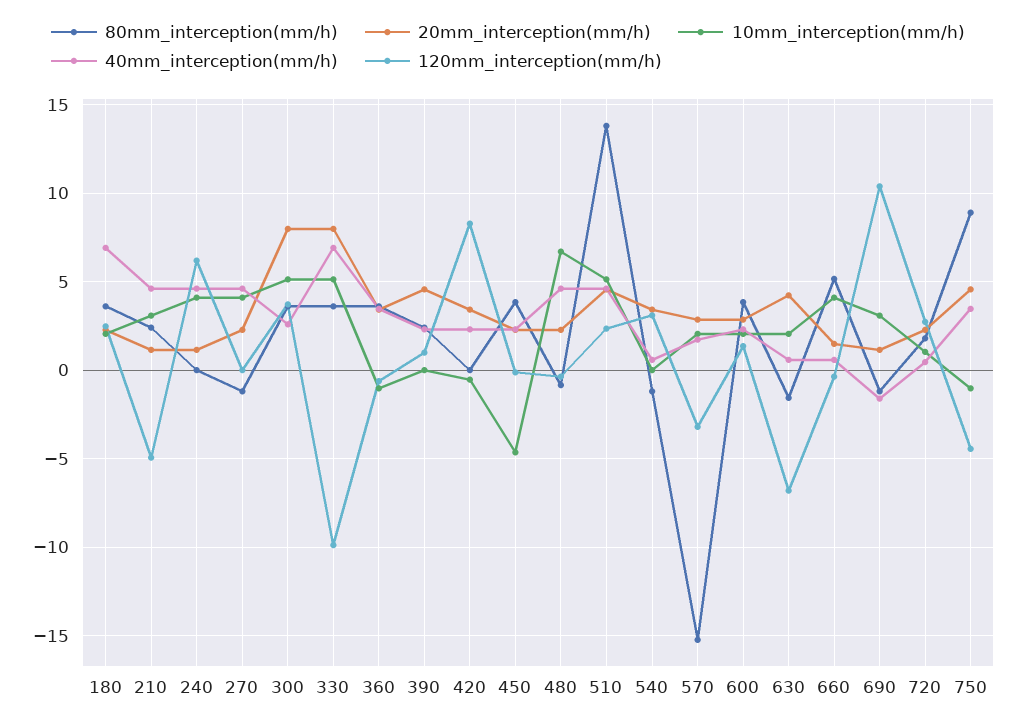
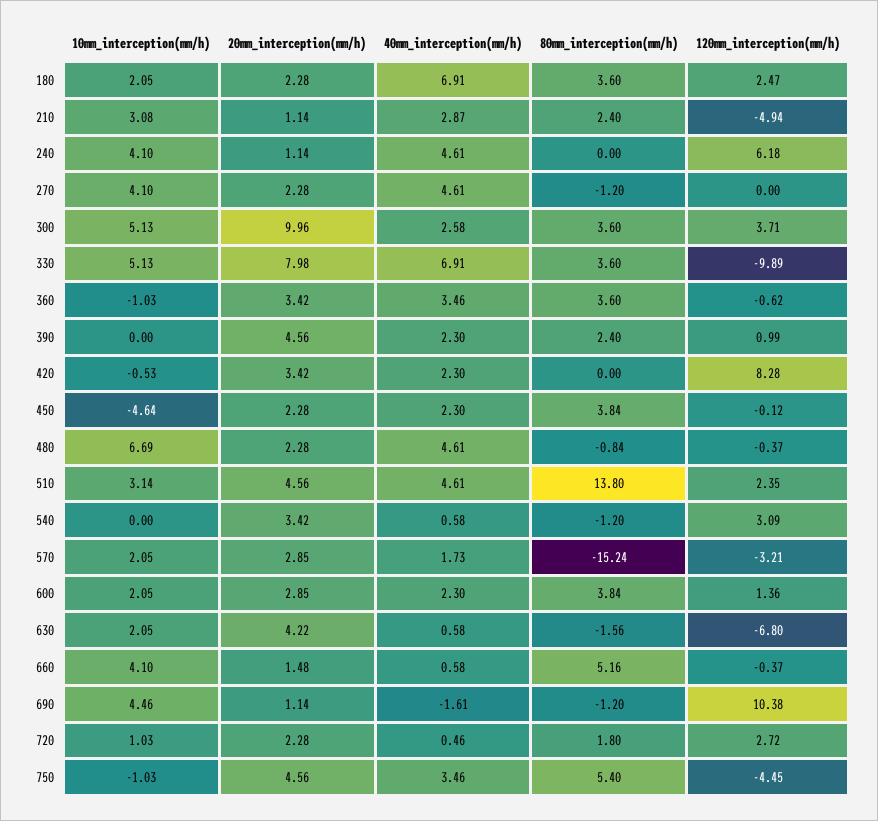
  {
    "80mm_interception(mm/h)": {
      "180": 3.6,
      "210": 2.4,
      "240": 0,
      "270": -1.2,
      "300": 3.6,
      "330": 3.6,
      "360": 3.6,
      "390": 2.4,
      "420": 0,
      "450": 3.84,
      "480": -0.84,
      "510": 13.8,
      "540": -1.2,
      "570": -15.24,
      "600": 3.84,
      "630": -1.56,
      "660": 5.16,
      "690": -1.2,
      "720": 1.8,
-     "750": 9
+     "750": 5.4
    },
    "20mm_interception(mm/h)": {
      "180": 2.28,
      "210": 1.14,
      "240": 1.14,
      "270": 2.28,
-     "300": 8,
+     "300": 9.96,
      "330": 7.98,
      "360": 3.42,
      "390": 4.56,
      "420": 3.42,
      "450": 2.28,
      "480": 2.28,
      "510": 4.56,
      "540": 3.42,
      "570": 2.85,
      "600": 2.85,
      "630": 4.22,
      "660": 1.48,
      "690": 1.14,
      "720": 2.28,
      "750": 4.56
    },
    "10mm_interception(mm/h)": {
      "180": 2.05,
      "210": 3.08,
      "240": 4.1,
      "270": 4.1,
      "300": 5.13,
      "330": 5.13,
      "360": -1.03,
      "390": 0,
      "420": -0.53,
      "450": -4.64,
      "480": 6.69,
-     "510": 5,
+     "510": 3.14,
      "540": 0,
      "570": 2.05,
      "600": 2.05,
      "630": 2.05,
      "660": 4.1,
-     "690": 3,
+     "690": 4.46,
      "720": 1.03,
      "750": -1.03
    },
    "40mm_interception(mm/h)": {
      "180": 6.91,
-     "210": 4.5,
+     "210": 2.87,
      "240": 4.61,
      "270": 4.61,
      "300": 2.58,
      "330": 6.91,
      "360": 3.46,
      "390": 2.3,
      "420": 2.3,
      "450": 2.3,
      "480": 4.61,
      "510": 4.61,
      "540": 0.58,
      "570": 1.73,
      "600": 2.3,
      "630": 0.58,
      "660": 0.58,
      "690": -1.61,
      "720": 0.46,
      "750": 3.46
    },
    "120mm_interception(mm/h)": {
      "180": 2.47,
      "210": -4.94,
      "240": 6.18,
      "270": 0,
      "300": 3.71,
      "330": -9.89,
      "360": -0.62,
      "390": 0.99,
      "420": 8.28,
      "450": -0.12,
      "480": -0.37,
      "510": 2.35,
      "540": 3.09,
      "570": -3.21,
      "600": 1.36,
      "630": -6.8,
      "660": -0.37,
      "690": 10.38,
      "720": 2.72,
      "750": -4.45
    }
  }

